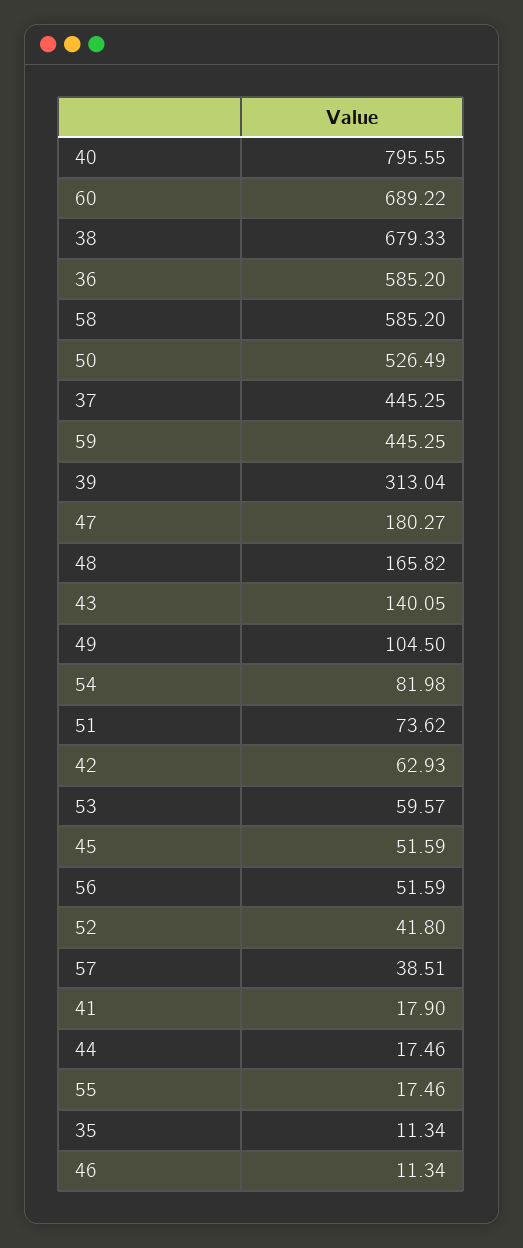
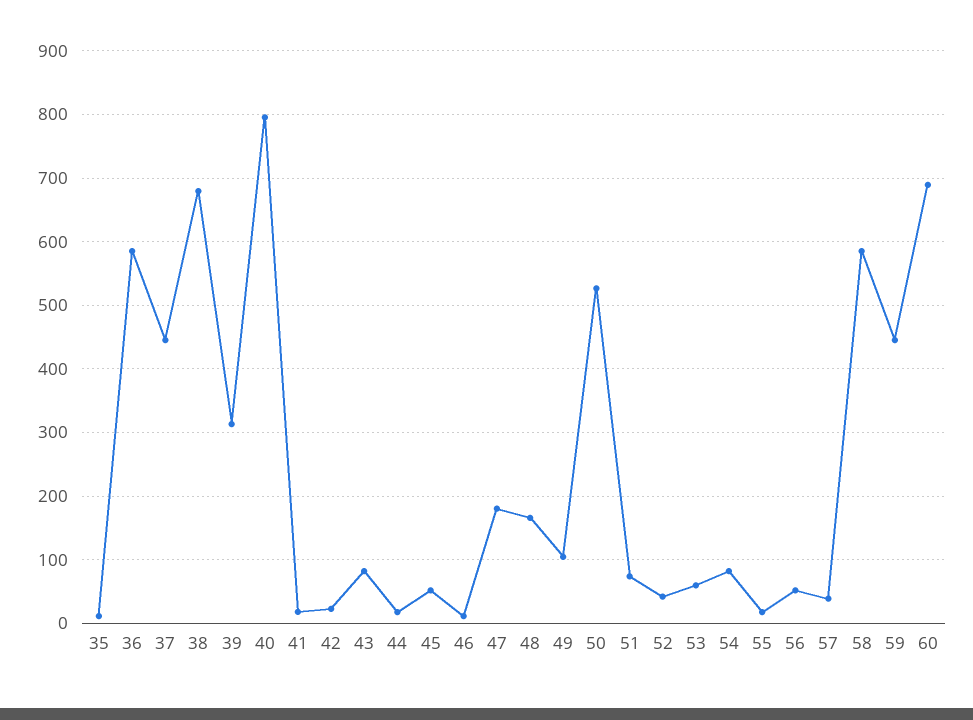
  {
    "40": 795.55,
    "60": 689.22,
    "38": 679.33,
    "36": 585.2,
    "58": 585.2,
    "50": 526.49,
    "37": 445.25,
    "59": 445.25,
    "39": 313.04,
    "47": 180.27,
    "48": 165.82,
-   "43": 140.05,
+   "43": 80,
    "49": 104.5,
    "54": 81.98,
    "51": 73.62,
-   "42": 62.93,
+   "42": 20,
    "53": 59.57,
    "45": 51.59,
    "56": 51.59,
    "52": 41.8,
    "57": 38.51,
    "41": 17.9,
    "44": 17.46,
    "55": 17.46,
    "35": 11.34,
    "46": 11.34
  }

